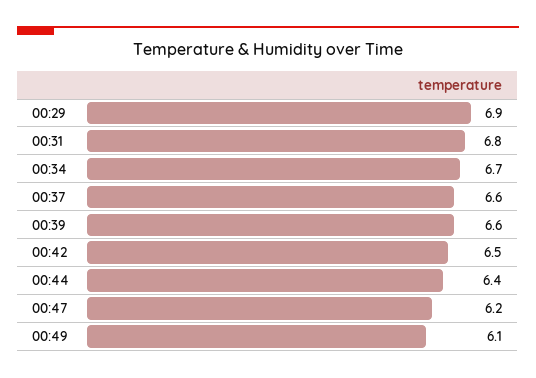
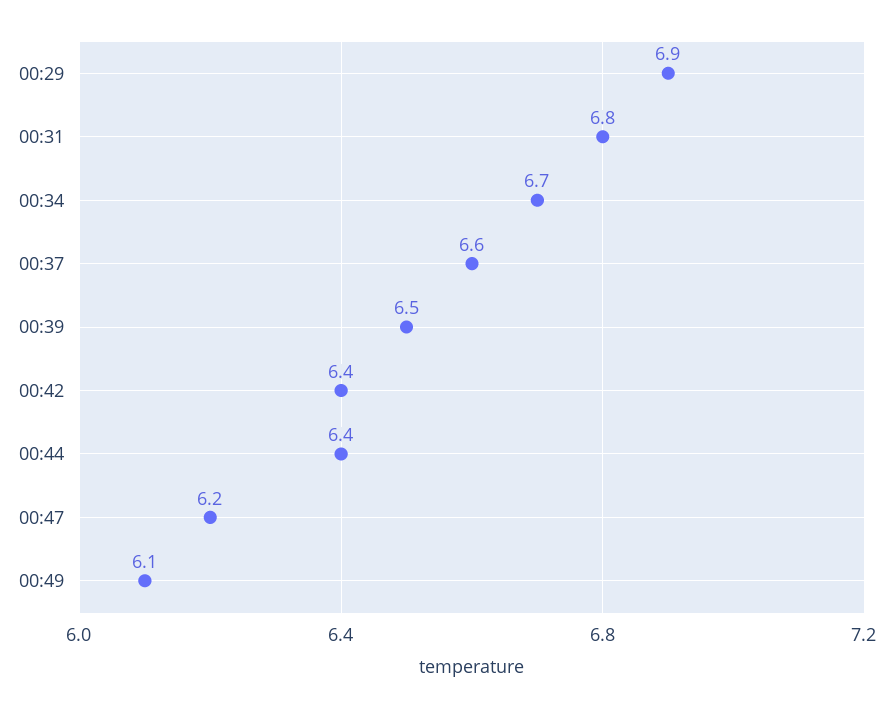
  {
    "00:29": 6.9,
    "00:31": 6.8,
    "00:34": 6.7,
    "00:37": 6.6,
-   "00:39": 6.6,
+   "00:39": 6.5,
-   "00:42": 6.5,
+   "00:42": 6.4,
    "00:44": 6.4,
    "00:47": 6.2,
    "00:49": 6.1
  }

